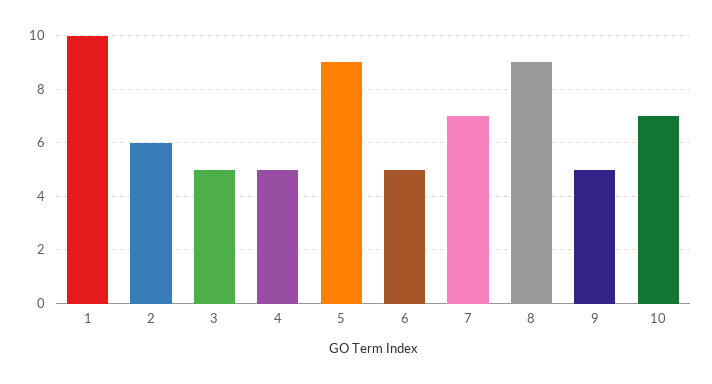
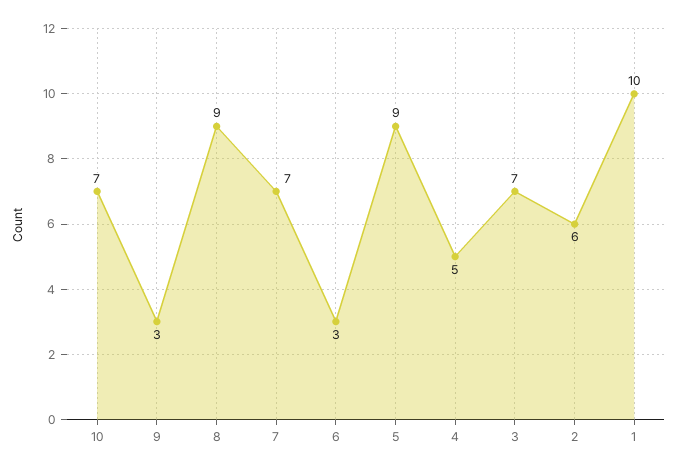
  {
    "1": 10,
    "2": 6,
-   "3": 5,
+   "3": 7,
    "4": 5,
    "5": 9,
-   "6": 5,
+   "6": 3,
    "7": 7,
    "8": 9,
-   "9": 5,
+   "9": 3,
    "10": 7
  }

